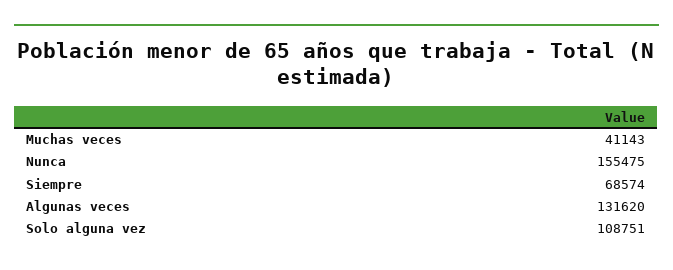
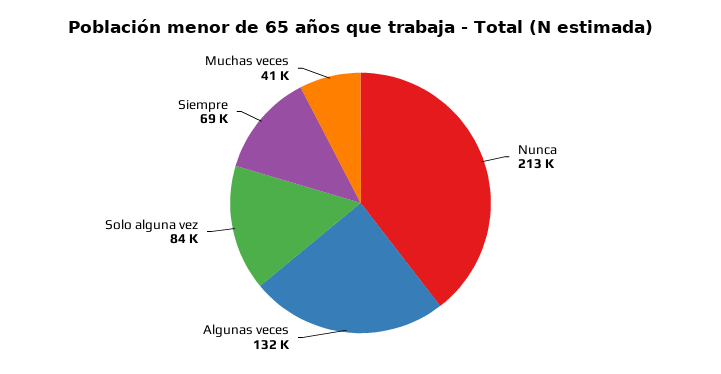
  {
    "Muchas veces": 41143,
-   "Nunca": 155475,
+   "Nunca": 213000,
    "Siempre": 68574,
    "Algunas veces": 131620,
-   "Solo alguna vez": 108751
+   "Solo alguna vez": 84000
  }

